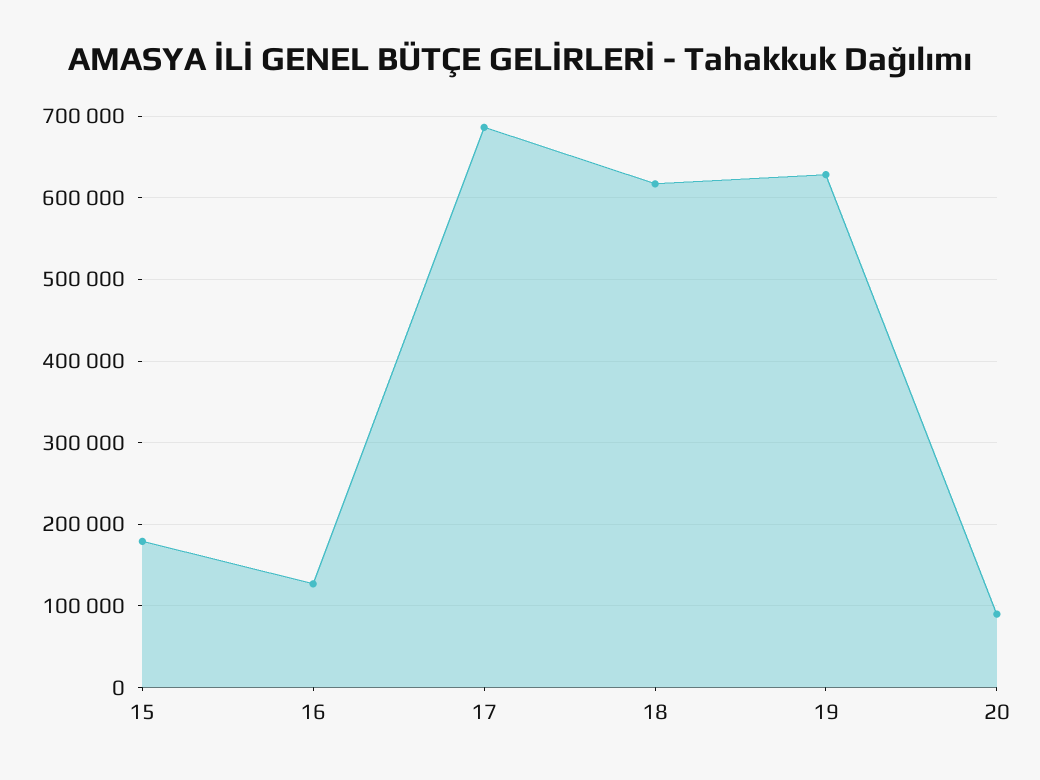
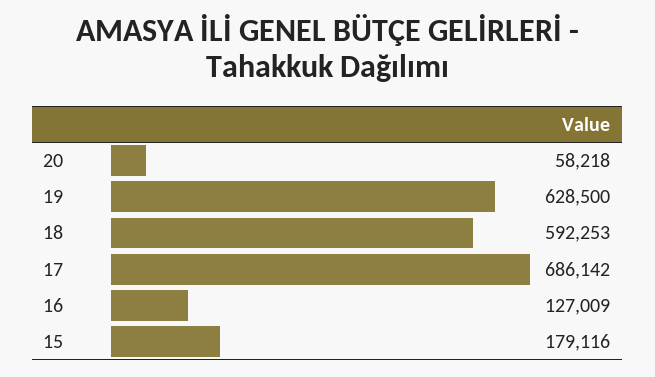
  {
    "15": 179116,
    "16": 127009,
    "17": 686142,
-   "18": 620000,
+   "18": 592253,
    "19": 628500,
-   "20": 90000
+   "20": 58218
  }

